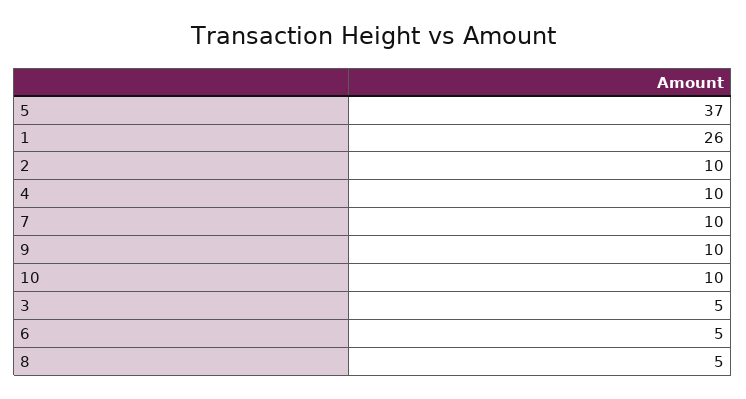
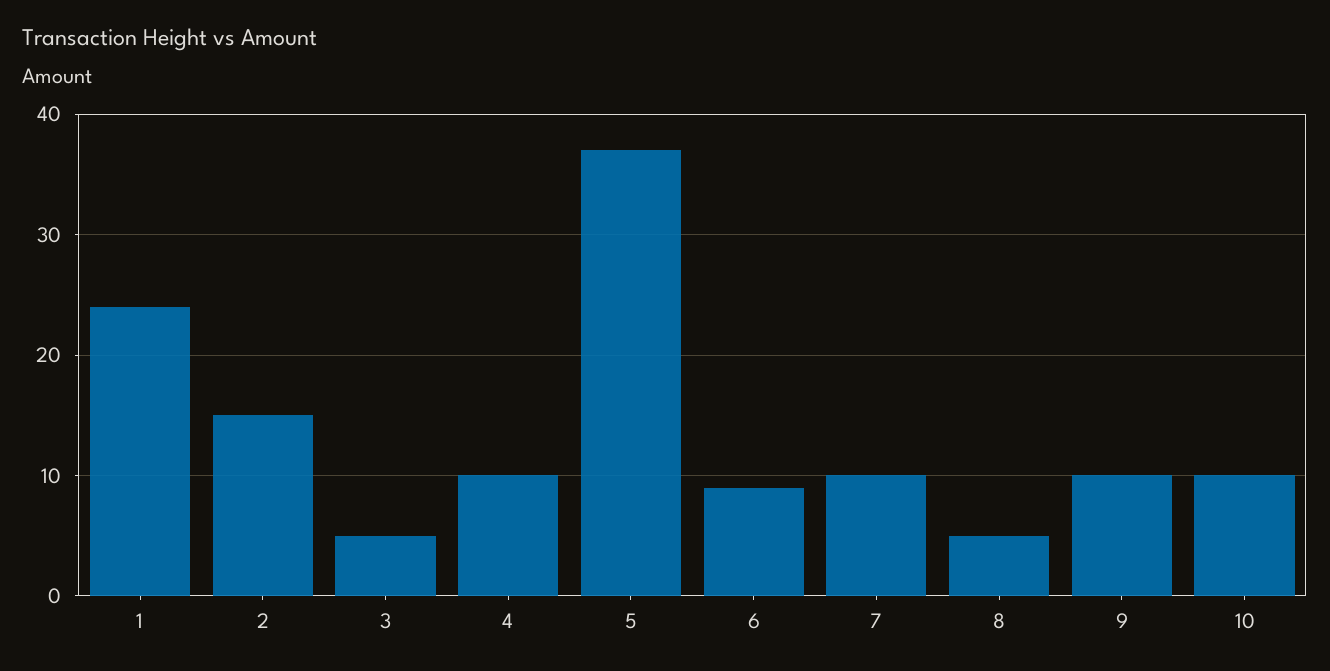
  {
    "5": 37,
-   "1": 26,
+   "1": 24,
-   "2": 10,
+   "2": 15,
    "4": 10,
    "7": 10,
    "9": 10,
    "10": 10,
    "3": 5,
-   "6": 5,
+   "6": 9,
    "8": 5
  }

